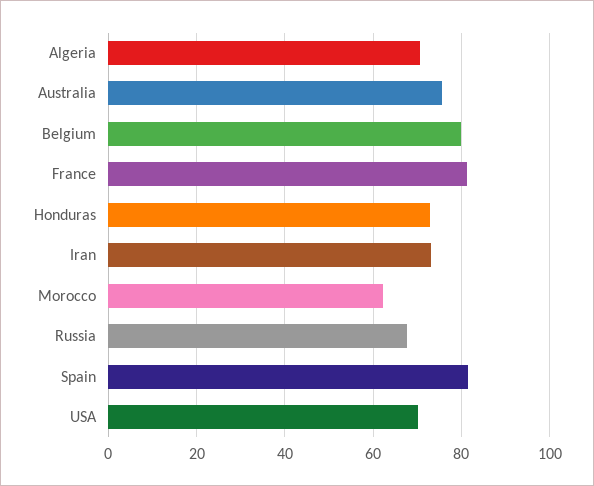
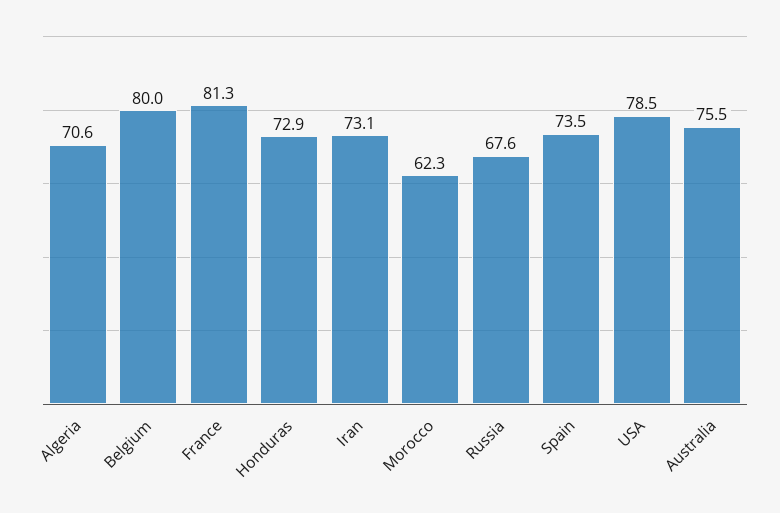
  {
    "Algeria": 70.6,
    "Australia": 75.5,
    "Belgium": 80,
    "France": 81.3,
    "Honduras": 72.9,
    "Iran": 73.1,
    "Morocco": 62.3,
    "Russia": 67.6,
-   "Spain": 82,
+   "Spain": 73.5,
-   "USA": 70
+   "USA": 78.5
  }

